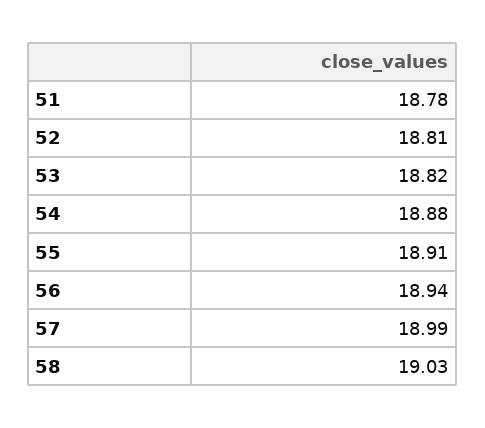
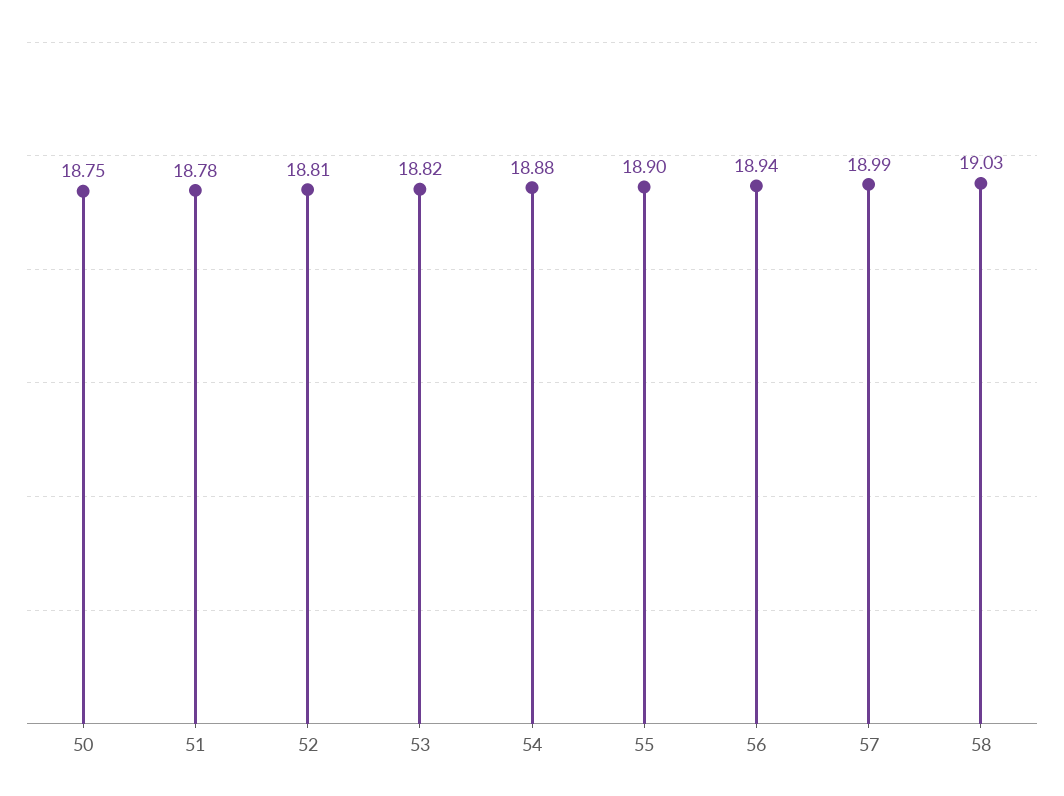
  {
    "51": 18.78,
    "52": 18.81,
    "53": 18.82,
    "54": 18.88,
-   "55": 18.91,
+   "55": 18.9,
    "56": 18.94,
    "57": 18.99,
-   "58": 19.03
+   "58": 19.03,
+   "50": 18.75
  }

